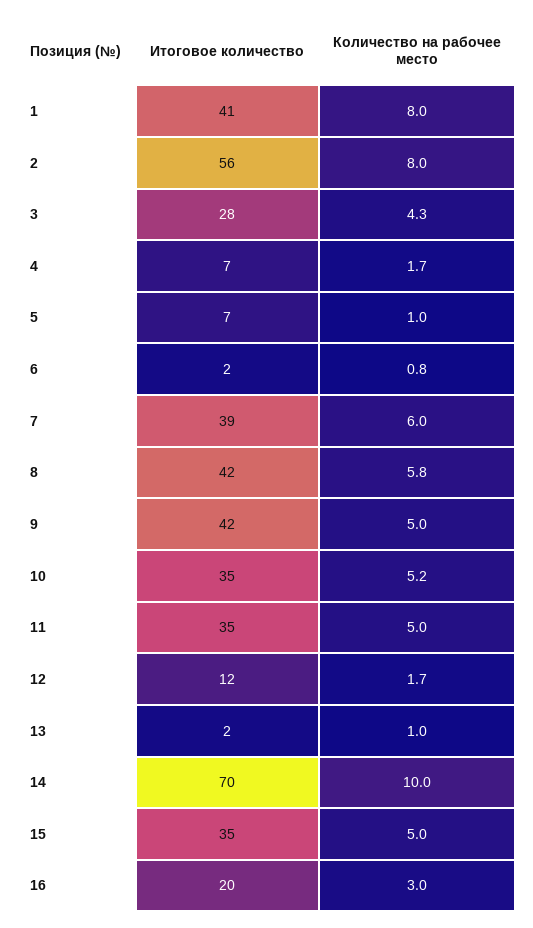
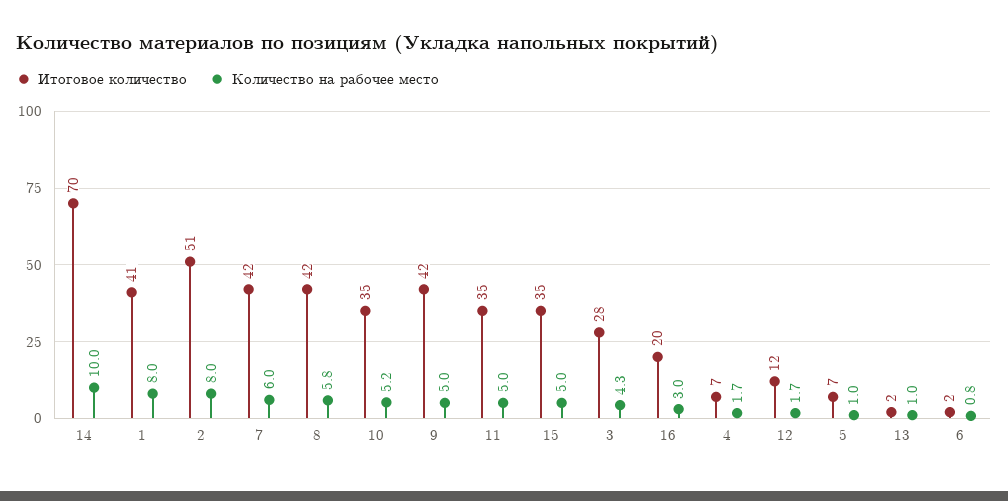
  {
    "Итоговое количество": {
      "1": 41,
-     "2": 56,
+     "2": 51,
      "3": 28,
      "4": 7,
      "5": 7,
      "6": 2,
-     "7": 39,
+     "7": 42,
      "8": 42,
      "9": 42,
      "10": 35,
      "11": 35,
      "12": 12,
      "13": 2,
      "14": 70,
      "15": 35,
      "16": 20
    },
    "Количество на рабочее место": {
      "1": 8,
      "2": 8,
      "3": 4.3,
      "4": 1.7,
      "5": 1,
      "6": 0.8,
      "7": 6,
      "8": 5.8,
      "9": 5,
      "10": 5.2,
      "11": 5,
      "12": 1.7,
      "13": 1,
      "14": 10,
      "15": 5,
      "16": 3
    }
  }

